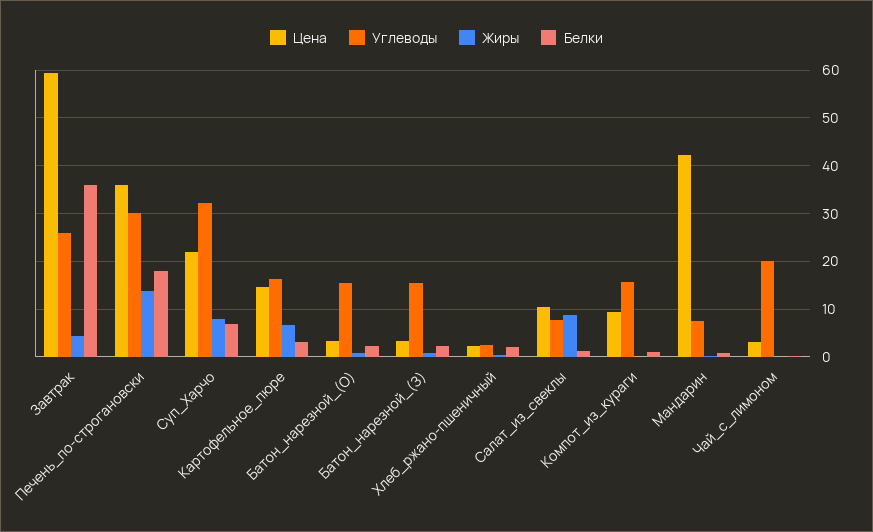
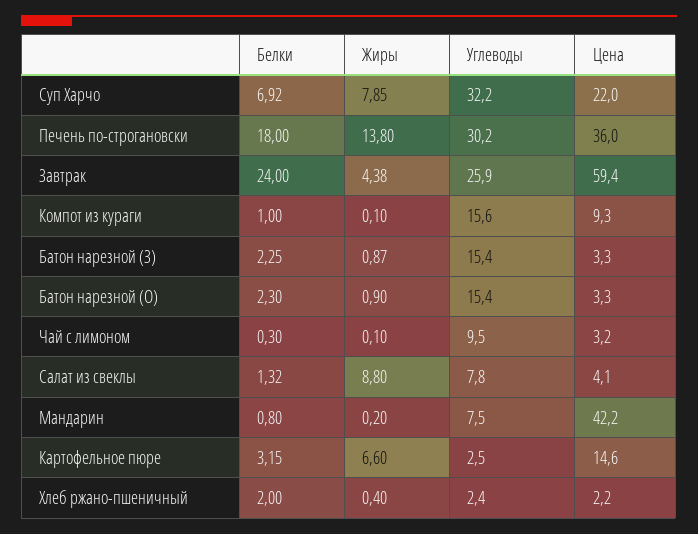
  {
    "Цена": {
      "Завтрак": 59.4,
      "Печень_по-строгановски": 36,
      "Суп_Харчо": 22,
      "Картофельное_пюре": 14.6,
      "Батон_нарезной_(О)": 3.3,
      "Батон_нарезной_(З)": 3.3,
      "Хлеб_ржано-пшеничный": 2.2,
-     "Салат_из_свеклы": 10,
+     "Салат_из_свеклы": 4.1,
      "Компот_из_кураги": 9.3,
      "Мандарин": 42.2,
      "Чай_с_лимоном": 3.2
    },
    "Углеводы": {
      "Завтрак": 25.9,
      "Печень_по-строгановски": 30.2,
      "Суп_Харчо": 32.2,
-     "Картофельное_пюре": 16,
+     "Картофельное_пюре": 2.5,
      "Батон_нарезной_(О)": 15.4,
      "Батон_нарезной_(З)": 15.4,
      "Хлеб_ржано-пшеничный": 2.4,
      "Салат_из_свеклы": 7.8,
      "Компот_из_кураги": 15.6,
      "Мандарин": 7.5,
-     "Чай_с_лимоном": 20
+     "Чай_с_лимоном": 9.5
    },
    "Жиры": {
      "Завтрак": 4.38,
      "Печень_по-строгановски": 13.8,
      "Суп_Харчо": 7.85,
      "Картофельное_пюре": 6.6,
      "Батон_нарезной_(О)": 0.9,
      "Батон_нарезной_(З)": 0.87,
      "Хлеб_ржано-пшеничный": 0.4,
      "Салат_из_свеклы": 8.8,
      "Компот_из_кураги": 0.1,
      "Мандарин": 0.2,
      "Чай_с_лимоном": 0.1
    },
    "Белки": {
-     "Завтрак": 36,
+     "Завтрак": 24,
      "Печень_по-строгановски": 18,
      "Суп_Харчо": 6.92,
      "Картофельное_пюре": 3.15,
      "Батон_нарезной_(О)": 2.3,
      "Батон_нарезной_(З)": 2.25,
      "Хлеб_ржано-пшеничный": 2,
      "Салат_из_свеклы": 1.32,
      "Компот_из_кураги": 1,
      "Мандарин": 0.8,
      "Чай_с_лимоном": 0.3
    }
  }

